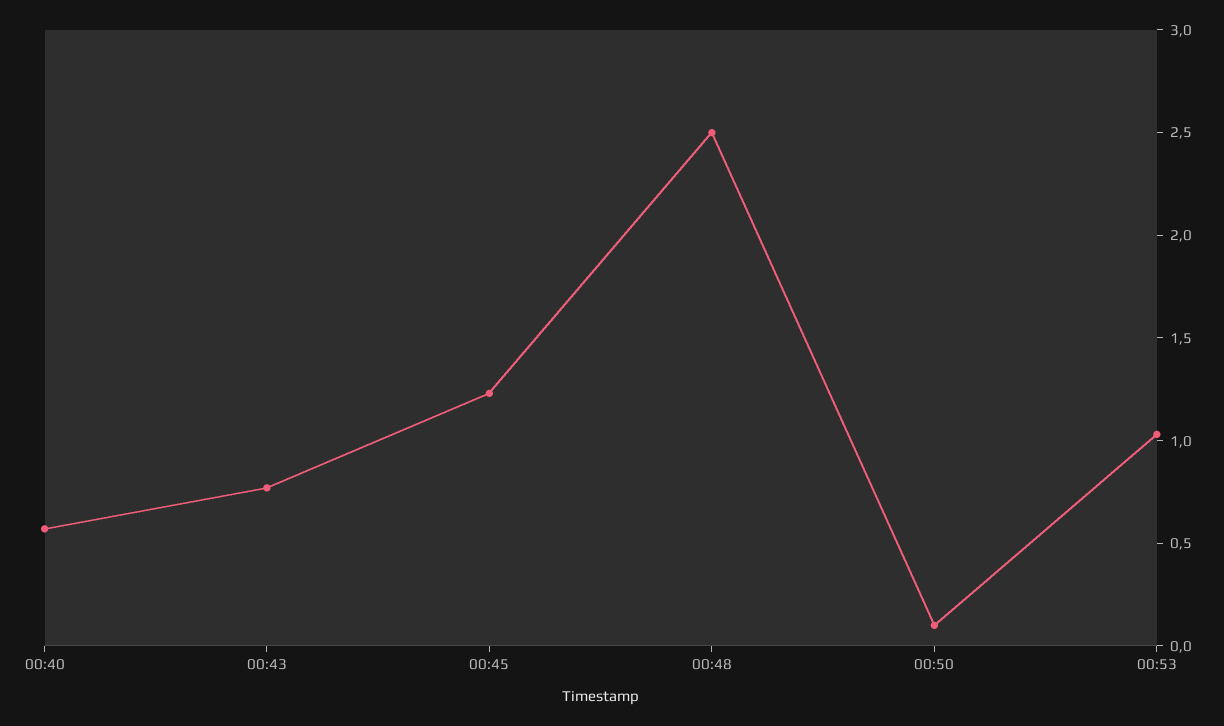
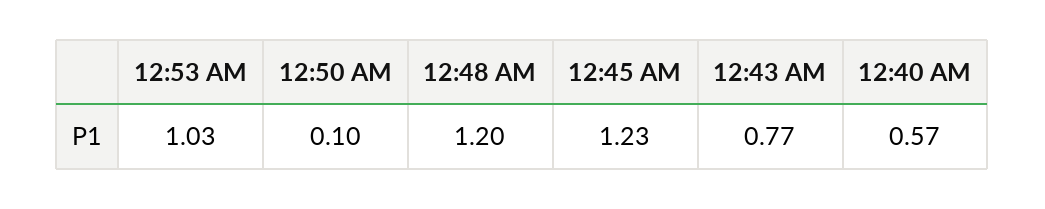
  {
    "00:40": 0.57,
    "00:43": 0.77,
    "00:45": 1.23,
-   "00:48": 2.5,
+   "00:48": 1.2,
    "00:50": 0.1,
    "00:53": 1.03
  }

